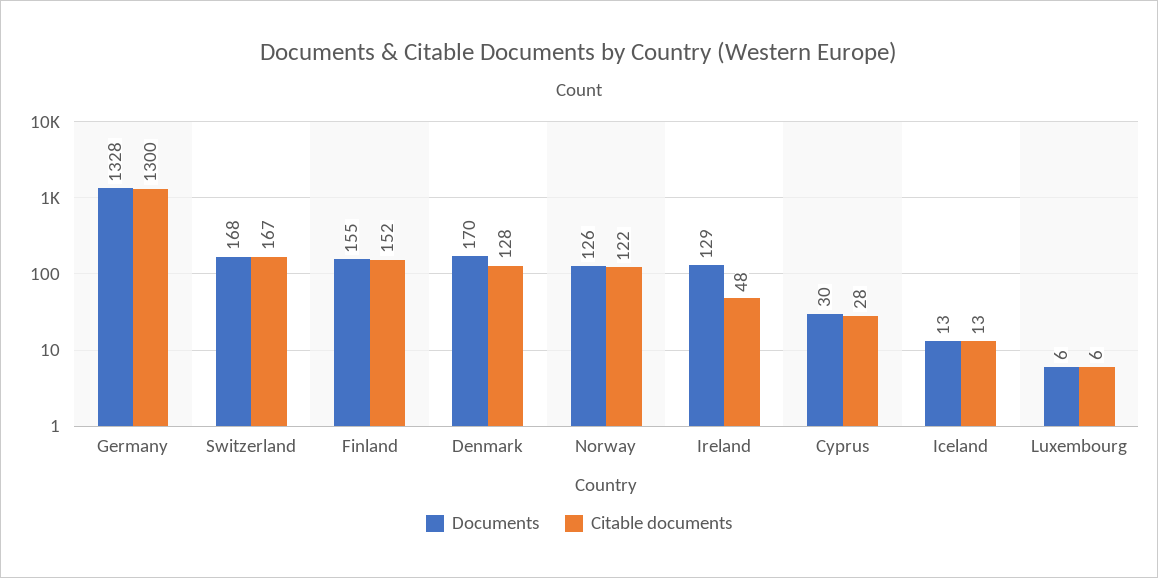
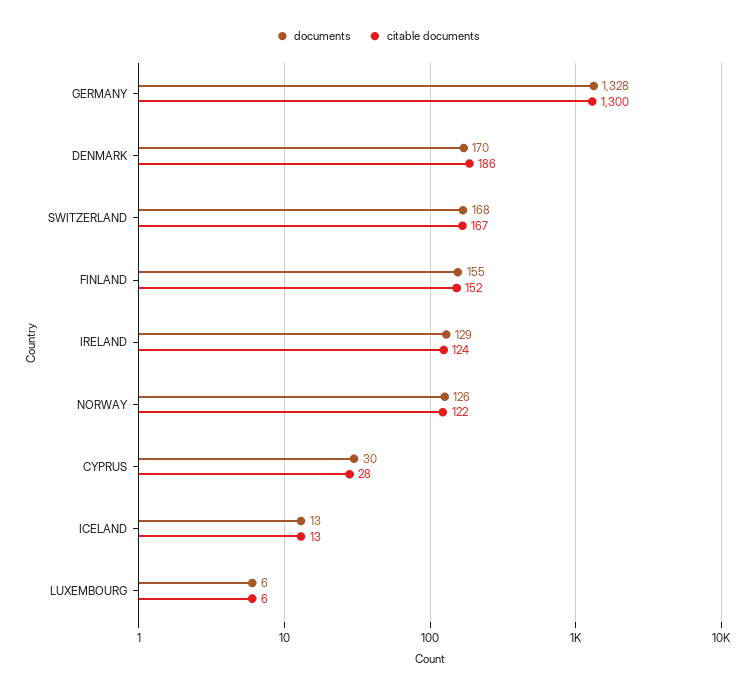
  {
    "Documents": {
      "Germany": 1328,
      "Switzerland": 168,
      "Finland": 155,
      "Denmark": 170,
      "Norway": 126,
      "Ireland": 129,
      "Cyprus": 30,
      "Iceland": 13,
      "Luxembourg": 6
    },
    "Citable documents": {
      "Germany": 1300,
      "Switzerland": 167,
      "Finland": 152,
-     "Denmark": 128,
+     "Denmark": 186,
      "Norway": 122,
-     "Ireland": 48,
+     "Ireland": 124,
      "Cyprus": 28,
      "Iceland": 13,
      "Luxembourg": 6
    }
  }

